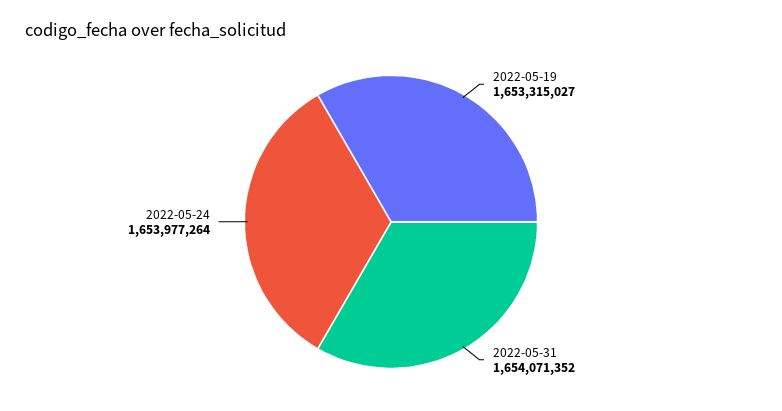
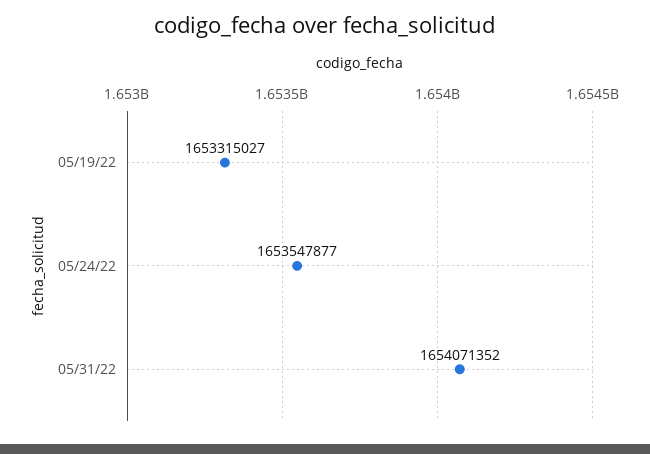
  {
    "2022-05-19": 1653315027,
    "2022-05-31": 1654071352,
-   "2022-05-24": 1653977264
+   "2022-05-24": 1653547877
  }

